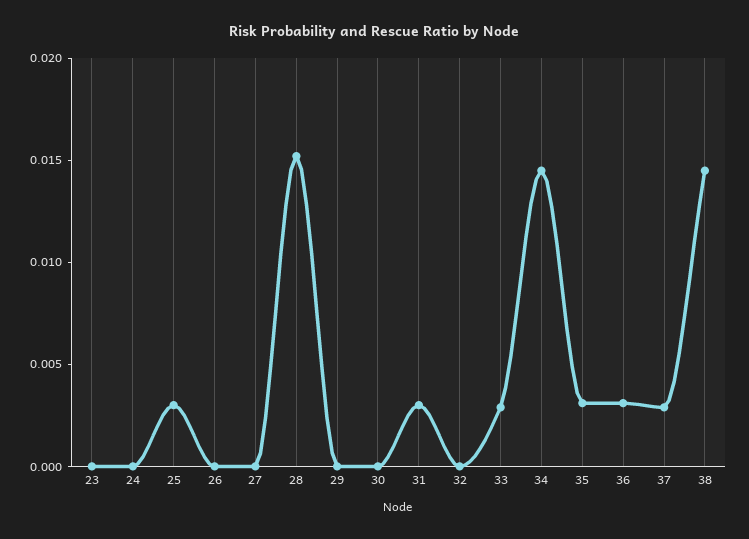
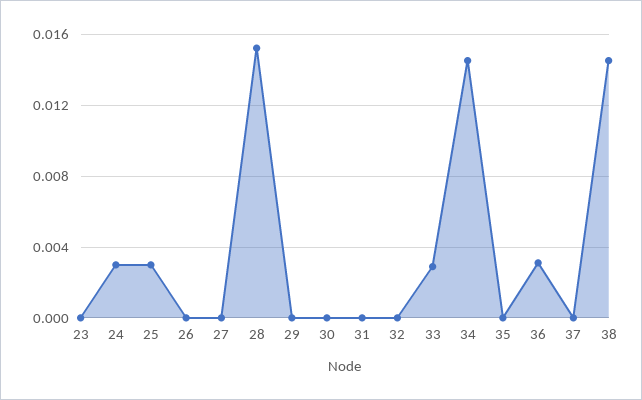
  {
    "23": 0,
-   "24": 0,
+   "24": 0.003,
    "25": 0.003,
    "26": 0,
    "27": 0,
    "28": 0.015,
    "29": 0,
    "30": 0,
-   "31": 0.003,
+   "31": 0,
    "32": 0,
    "33": 0.003,
    "34": 0.0145,
-   "35": 0.003,
+   "35": 0,
    "36": 0.003,
-   "37": 0.003,
+   "37": 0,
    "38": 0.0145
  }

